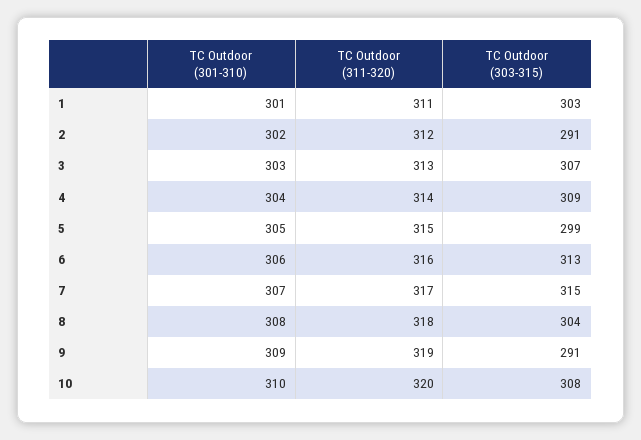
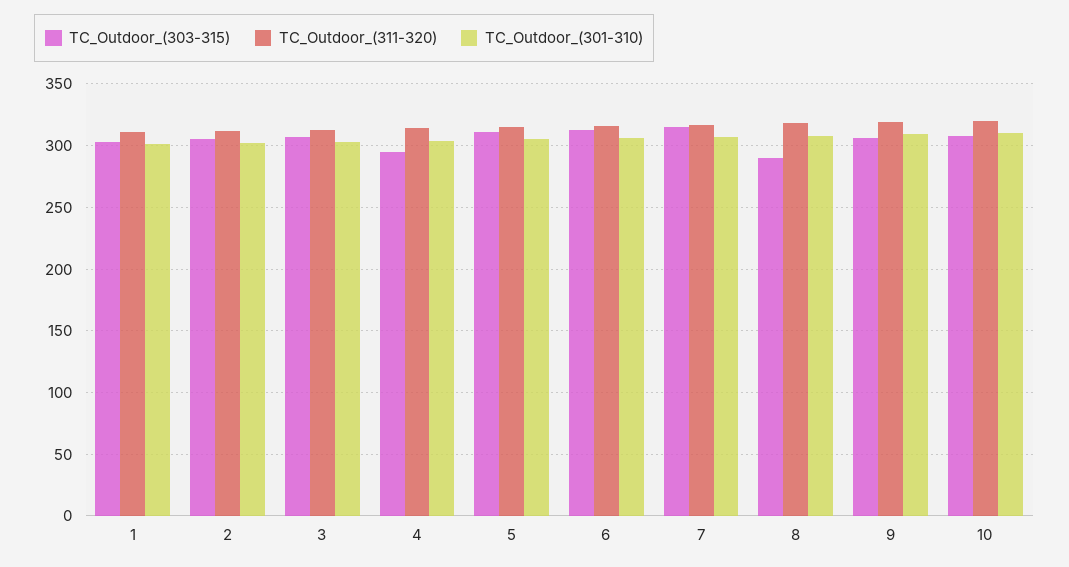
  {
    "TC Outdoor (301-310)": {
      "1": 301,
      "2": 302,
      "3": 303,
      "4": 304,
      "5": 305,
      "6": 306,
      "7": 307,
      "8": 308,
      "9": 309,
      "10": 310
    },
    "TC Outdoor (311-320)": {
      "1": 311,
      "2": 312,
      "3": 313,
      "4": 314,
      "5": 315,
      "6": 316,
      "7": 317,
      "8": 318,
      "9": 319,
      "10": 320
    },
    "TC Outdoor (303-315)": {
      "1": 303,
-     "2": 291,
+     "2": 305,
      "3": 307,
-     "4": 309,
+     "4": 295,
-     "5": 299,
+     "5": 310,
      "6": 313,
      "7": 315,
-     "8": 304,
+     "8": 290,
-     "9": 291,
+     "9": 305,
      "10": 308
    }
  }

